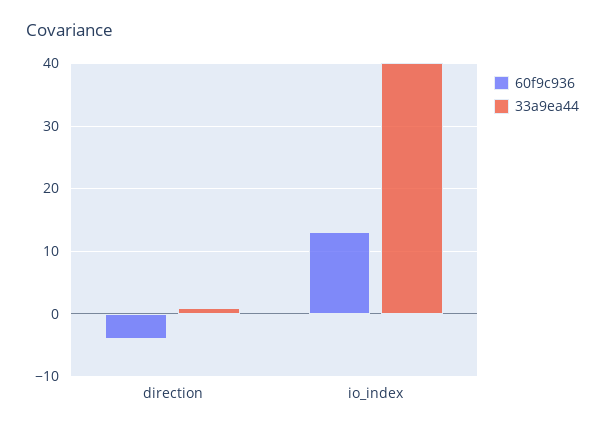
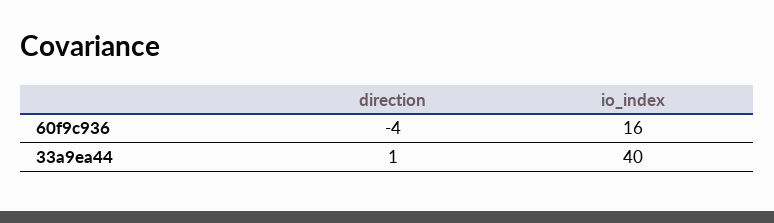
  {
    "60f9c936": {
      "direction": -4,
-     "io_index": 13
+     "io_index": 16
    },
    "33a9ea44": {
      "direction": 1,
      "io_index": 40
    }
  }

